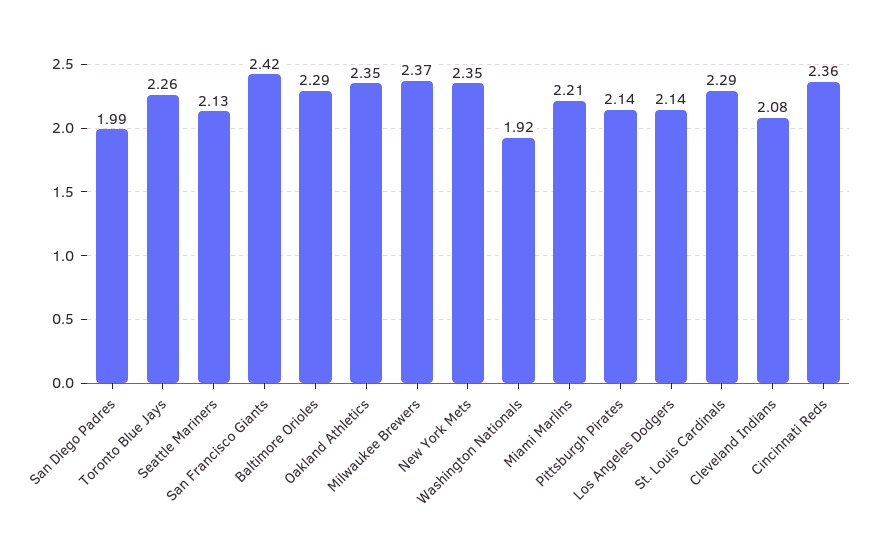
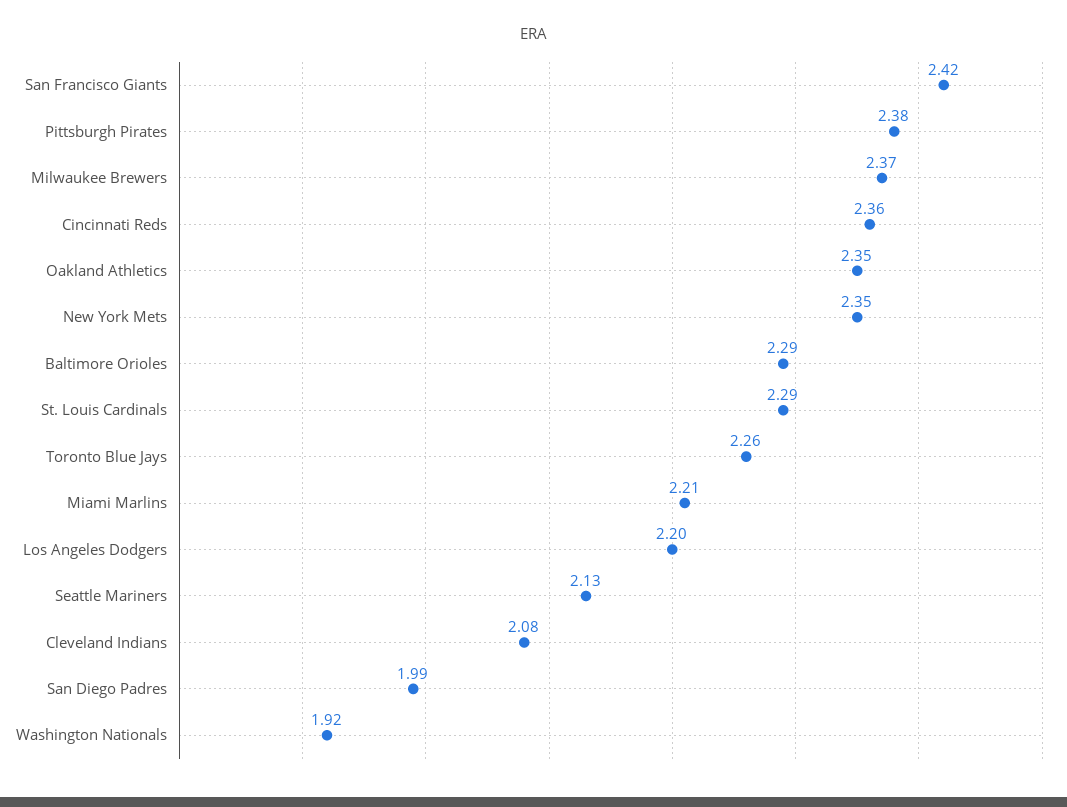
  {
    "San Diego Padres": 1.99,
    "Toronto Blue Jays": 2.26,
    "Seattle Mariners": 2.13,
    "San Francisco Giants": 2.42,
    "Baltimore Orioles": 2.29,
    "Oakland Athletics": 2.35,
    "Milwaukee Brewers": 2.37,
    "New York Mets": 2.35,
    "Washington Nationals": 1.92,
    "Miami Marlins": 2.21,
-   "Pittsburgh Pirates": 2.14,
+   "Pittsburgh Pirates": 2.38,
-   "Los Angeles Dodgers": 2.14,
+   "Los Angeles Dodgers": 2.2,
    "St. Louis Cardinals": 2.29,
    "Cleveland Indians": 2.08,
    "Cincinnati Reds": 2.36
  }

